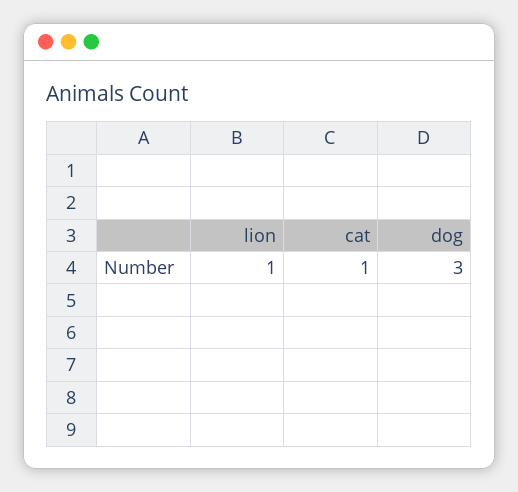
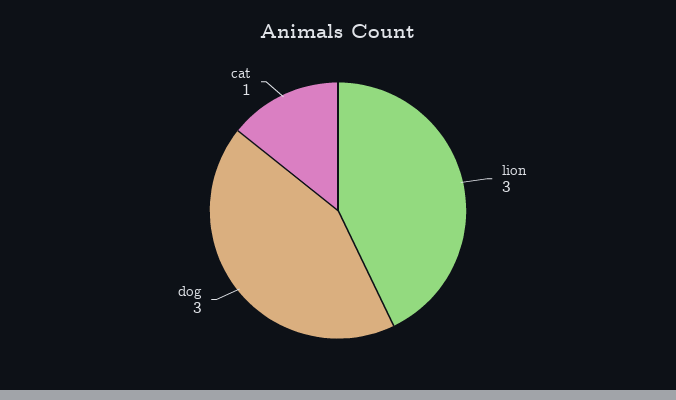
  {
-   "lion": 1,
+   "lion": 3,
    "cat": 1,
    "dog": 3
  }

